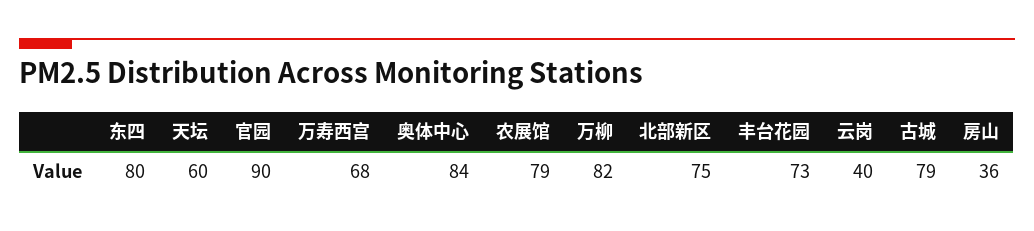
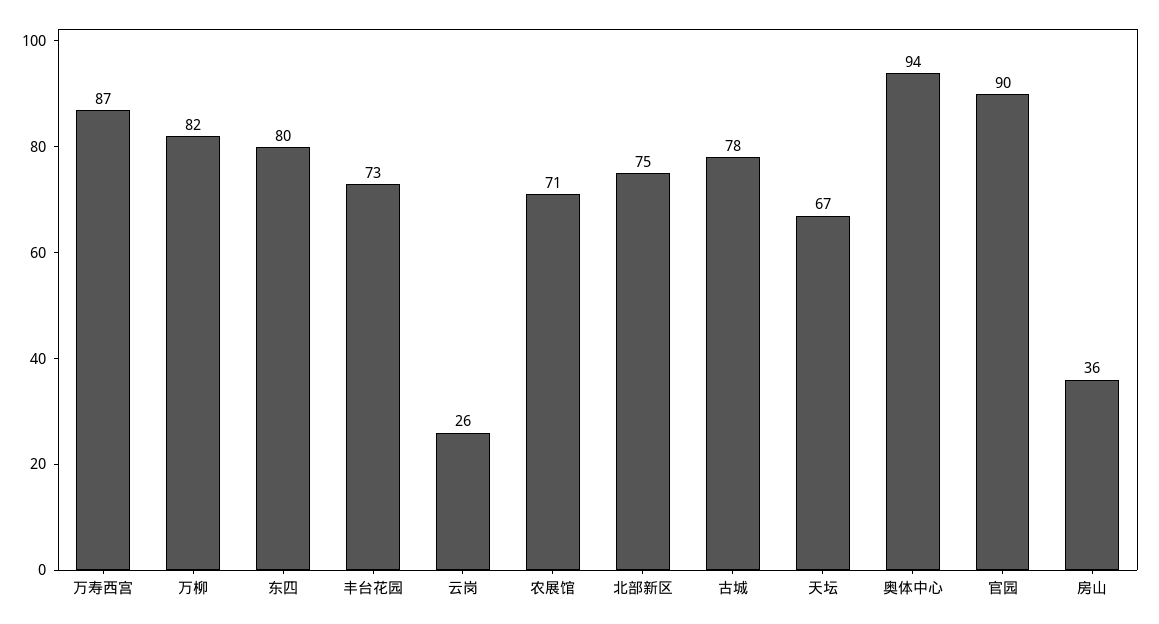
  {
    "东四": 80,
-   "天坛": 60,
+   "天坛": 67,
    "官园": 90,
-   "万寿西宫": 68,
+   "万寿西宫": 87,
-   "奥体中心": 84,
+   "奥体中心": 94,
-   "农展馆": 79,
+   "农展馆": 71,
    "万柳": 82,
    "北部新区": 75,
    "丰台花园": 73,
-   "云岗": 40,
+   "云岗": 26,
-   "古城": 79,
+   "古城": 78,
    "房山": 36
  }

